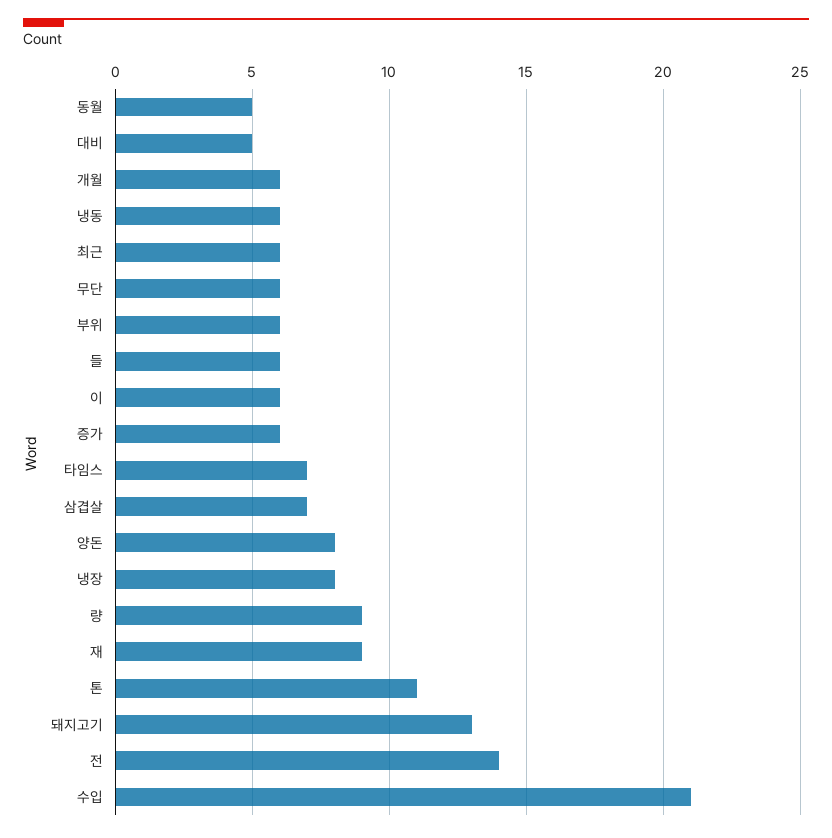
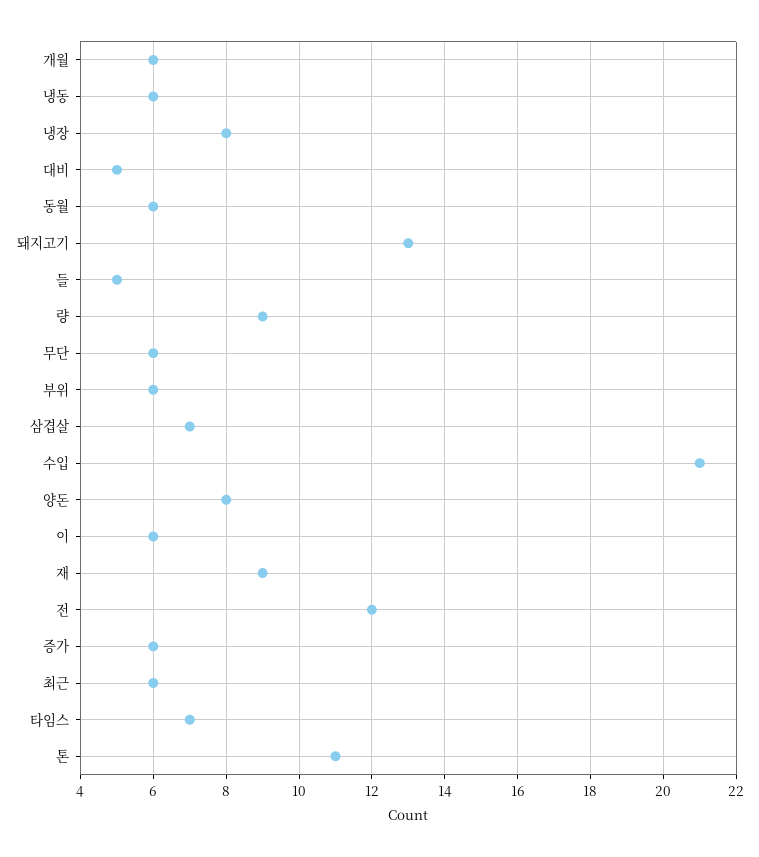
  {
-   "동월": 5,
+   "동월": 6,
    "대비": 5,
    "개월": 6,
    "냉동": 6,
    "최근": 6,
    "무단": 6,
    "부위": 6,
-   "들": 6,
+   "들": 5,
    "이": 6,
    "증가": 6,
    "타임스": 7,
    "삼겹살": 7,
    "양돈": 8,
    "냉장": 8,
    "량": 9,
    "재": 9,
    "톤": 11,
    "돼지고기": 13,
-   "전": 14,
+   "전": 12,
    "수입": 21
  }

